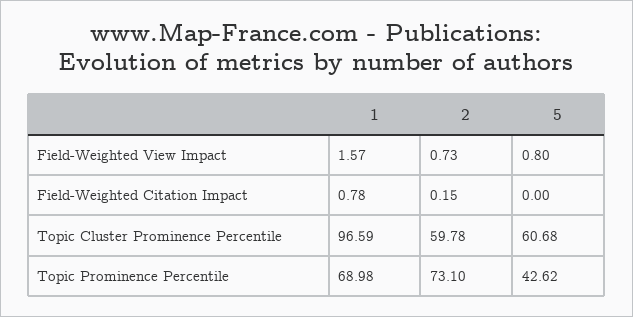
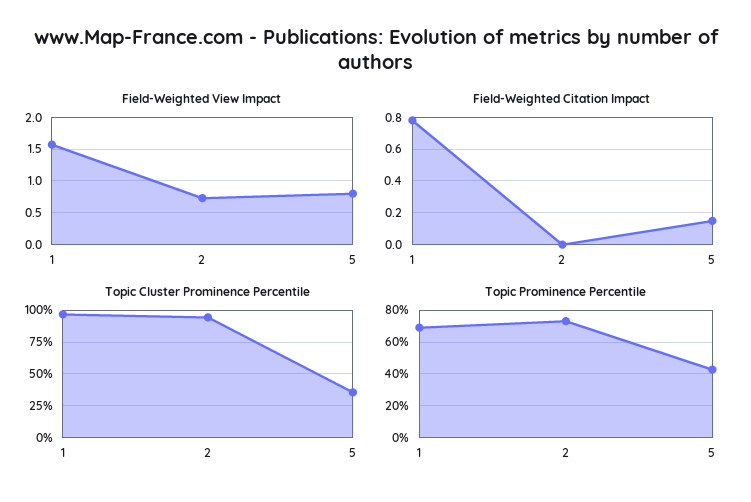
  {
    "Field-Weighted View Impact": {
      "1": 1.57,
      "2": 0.73,
      "5": 0.8
    },
    "Field-Weighted Citation Impact": {
      "1": 0.78,
-     "2": 0.15,
+     "2": 0,
-     "5": 0
+     "5": 0.15
    },
    "Topic Cluster Prominence Percentile": {
      "1": 96.59,
-     "2": 59.78,
+     "2": 95,
-     "5": 60.68
+     "5": 35
    },
    "Topic Prominence Percentile": {
      "1": 68.98,
      "2": 73.1,
      "5": 42.62
    }
  }

